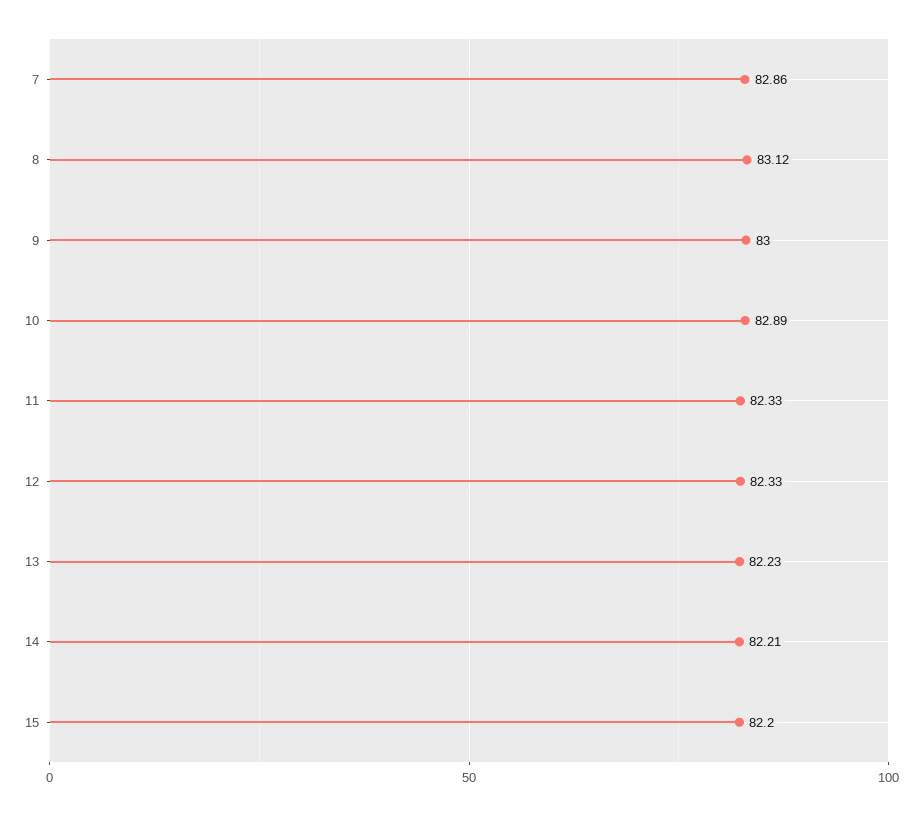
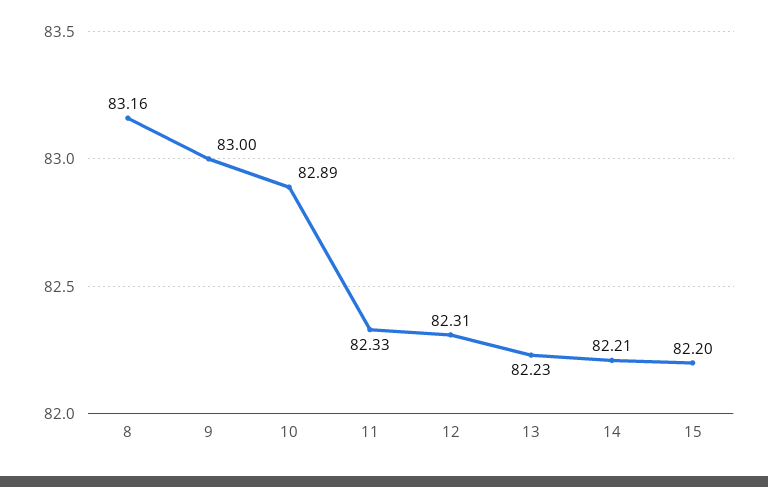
  {
-   "7": 82.86,
-   "8": 83.12,
+   "8": 83.16,
    "9": 83,
    "10": 82.89,
    "11": 82.33,
-   "12": 82.33,
+   "12": 82.31,
    "13": 82.23,
    "14": 82.21,
    "15": 82.2
  }

